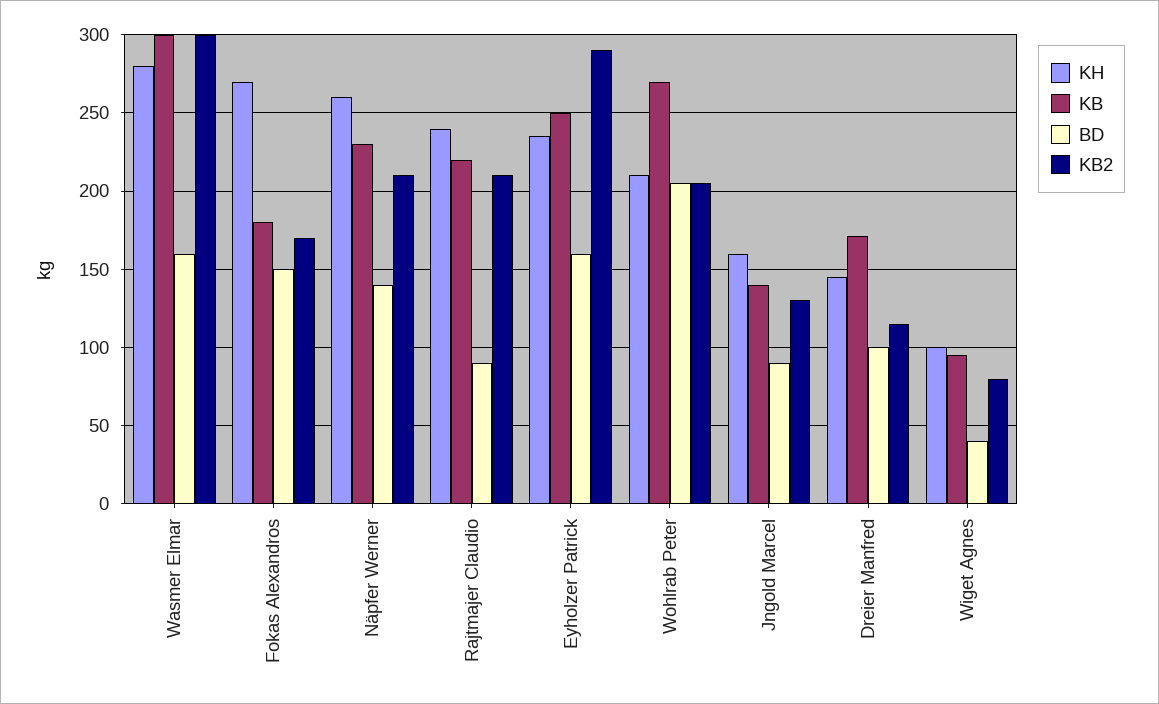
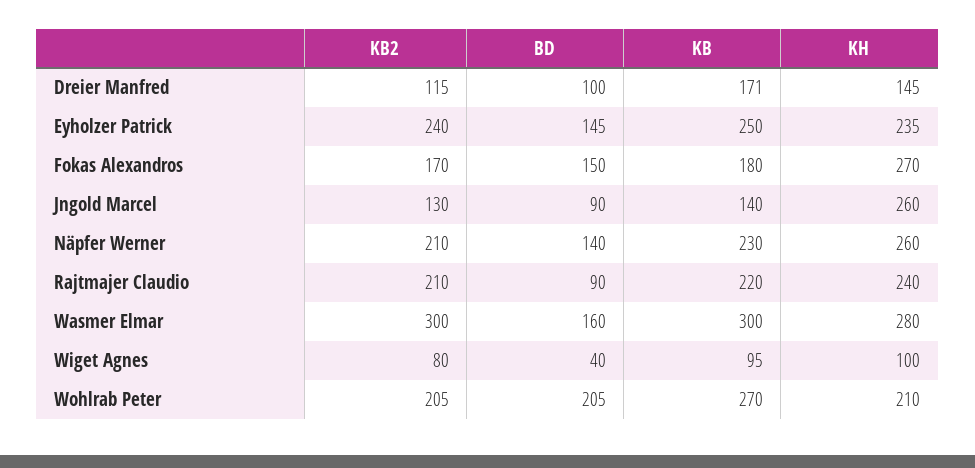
  {
    "KH": {
      "Wasmer Elmar": 280,
      "Fokas Alexandros": 270,
      "Näpfer Werner": 260,
      "Rajtmajer Claudio": 240,
      "Eyholzer Patrick": 235,
      "Wohlrab Peter": 210,
-     "Jngold Marcel": 160,
+     "Jngold Marcel": 260,
      "Dreier Manfred": 145,
      "Wiget Agnes": 100
    },
    "KB": {
      "Wasmer Elmar": 300,
      "Fokas Alexandros": 180,
      "Näpfer Werner": 230,
      "Rajtmajer Claudio": 220,
      "Eyholzer Patrick": 250,
      "Wohlrab Peter": 270,
      "Jngold Marcel": 140,
      "Dreier Manfred": 171,
      "Wiget Agnes": 95
    },
    "BD": {
      "Wasmer Elmar": 160,
      "Fokas Alexandros": 150,
      "Näpfer Werner": 140,
      "Rajtmajer Claudio": 90,
-     "Eyholzer Patrick": 160,
+     "Eyholzer Patrick": 145,
      "Wohlrab Peter": 205,
      "Jngold Marcel": 90,
      "Dreier Manfred": 100,
      "Wiget Agnes": 40
    },
    "KB2": {
      "Wasmer Elmar": 300,
      "Fokas Alexandros": 170,
      "Näpfer Werner": 210,
      "Rajtmajer Claudio": 210,
-     "Eyholzer Patrick": 290,
+     "Eyholzer Patrick": 240,
      "Wohlrab Peter": 205,
      "Jngold Marcel": 130,
      "Dreier Manfred": 115,
      "Wiget Agnes": 80
    }
  }

